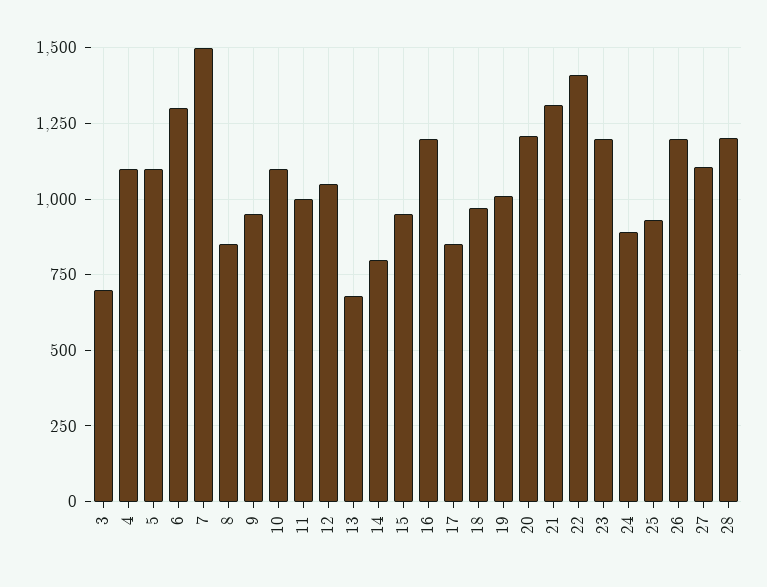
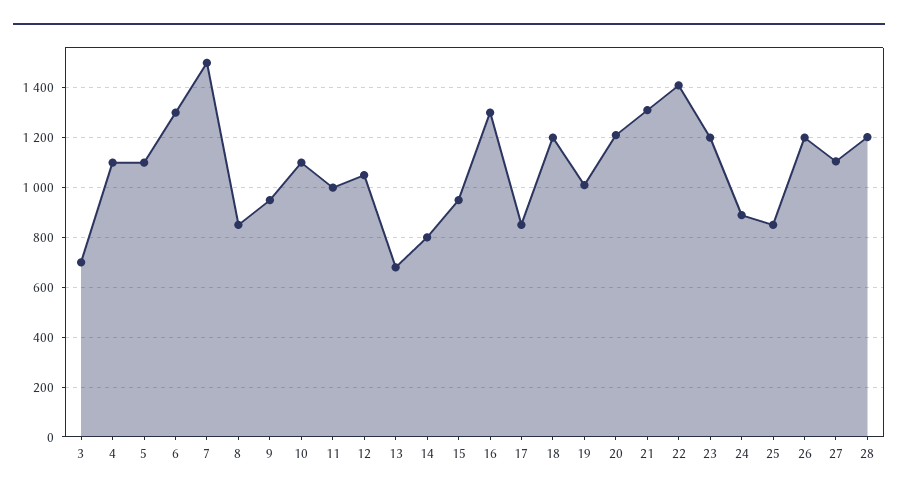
  {
    "3": 700,
    "4": 1100,
    "5": 1100,
    "6": 1300,
    "7": 1500,
    "8": 850,
    "9": 950,
    "10": 1100,
    "11": 1000,
    "12": 1050,
    "13": 675,
    "14": 800,
    "15": 950,
-   "16": 1200,
+   "16": 1300,
    "17": 850,
-   "18": 975,
+   "18": 1200,
    "19": 1000,
    "20": 1200,
    "21": 1300,
    "22": 1400,
    "23": 1200,
    "24": 900,
-   "25": 925,
+   "25": 850,
    "26": 1200,
    "27": 1100,
    "28": 1200
  }

